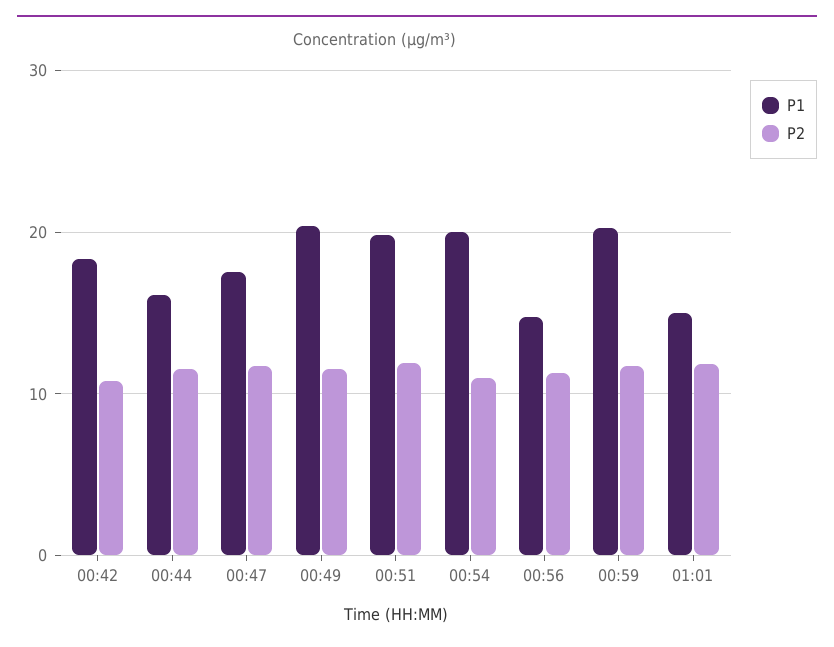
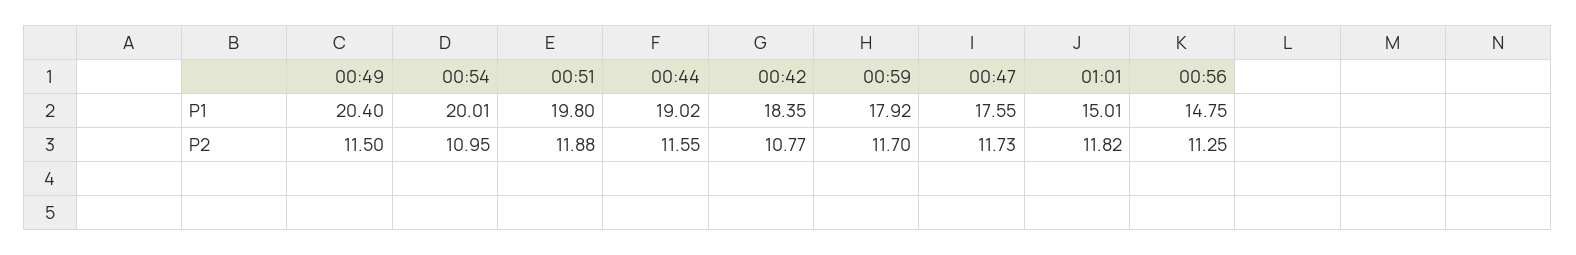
  {
    "P1": {
      "00:42": 18.35,
-     "00:44": 16,
+     "00:44": 19.02,
      "00:47": 17.55,
      "00:49": 20.4,
      "00:51": 19.8,
      "00:54": 20.01,
      "00:56": 14.75,
-     "00:59": 20,
+     "00:59": 17.92,
      "01:01": 15.01
    },
    "P2": {
      "00:42": 10.77,
      "00:44": 11.55,
      "00:47": 11.73,
      "00:49": 11.5,
      "00:51": 11.88,
      "00:54": 10.95,
      "00:56": 11.25,
      "00:59": 11.7,
      "01:01": 11.82
    }
  }

